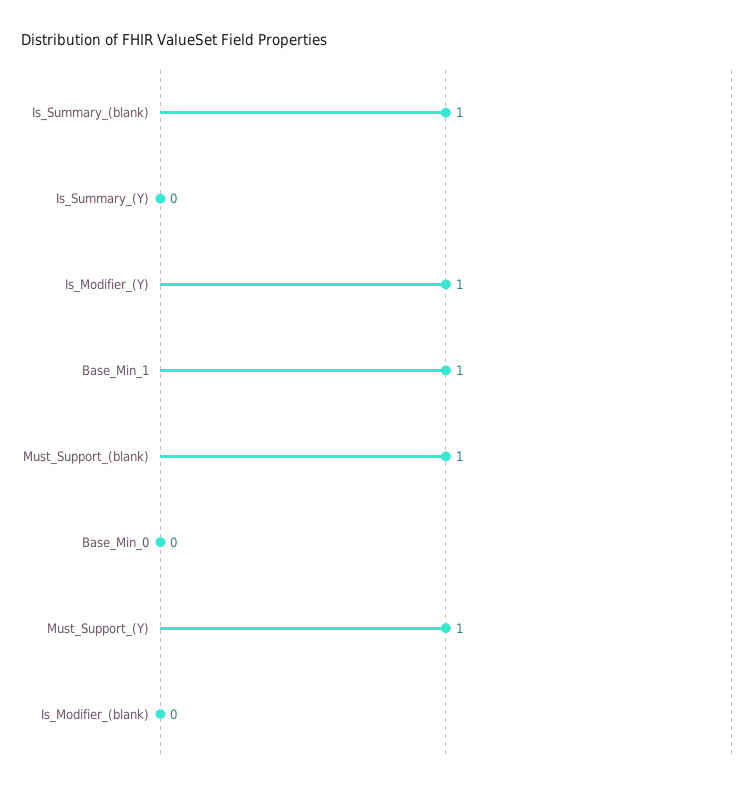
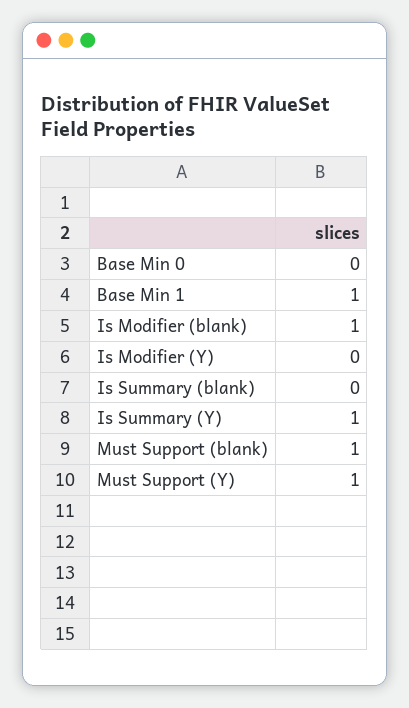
  {
-   "Is_Summary_(blank)": 1,
+   "Is_Summary_(blank)": 0,
-   "Is_Summary_(Y)": 0,
+   "Is_Summary_(Y)": 1,
-   "Is_Modifier_(Y)": 1,
+   "Is_Modifier_(Y)": 0,
    "Base_Min_1": 1,
    "Must_Support_(blank)": 1,
    "Base_Min_0": 0,
    "Must_Support_(Y)": 1,
-   "Is_Modifier_(blank)": 0
+   "Is_Modifier_(blank)": 1
  }

